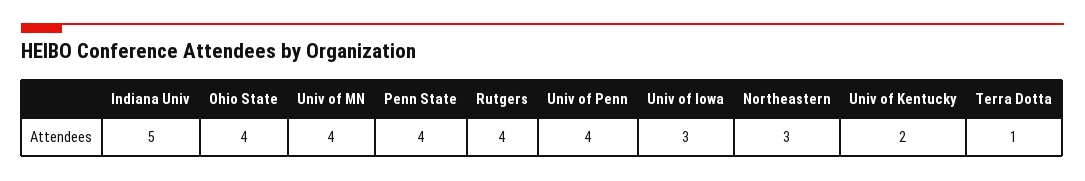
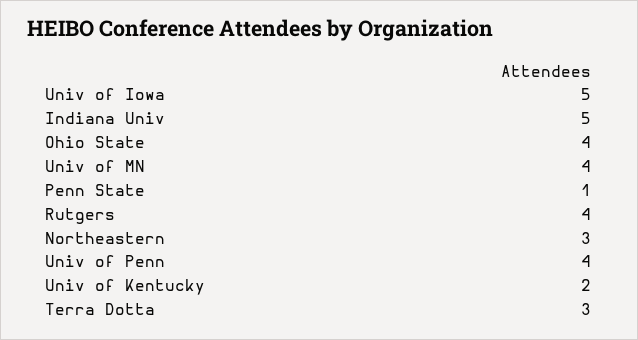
  {
    "Indiana Univ": 5,
    "Ohio State": 4,
    "Univ of MN": 4,
-   "Penn State": 4,
+   "Penn State": 1,
    "Rutgers": 4,
    "Univ of Penn": 4,
-   "Univ of Iowa": 3,
+   "Univ of Iowa": 5,
    "Northeastern": 3,
    "Univ of Kentucky": 2,
-   "Terra Dotta": 1
+   "Terra Dotta": 3
  }

